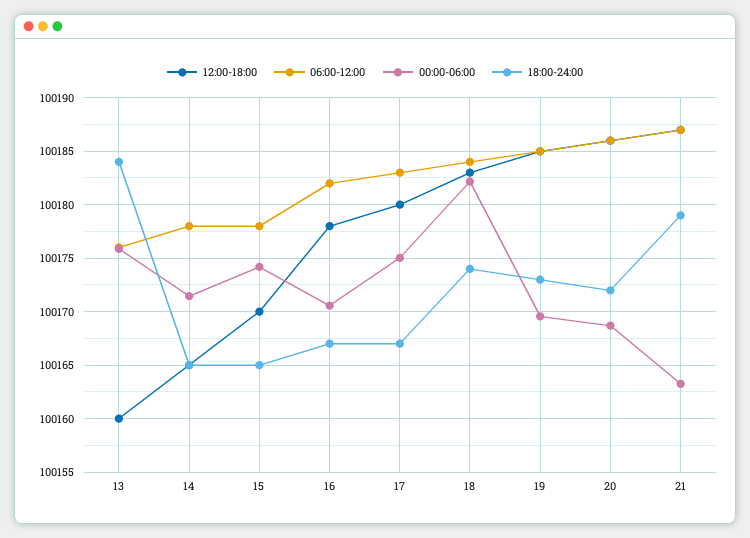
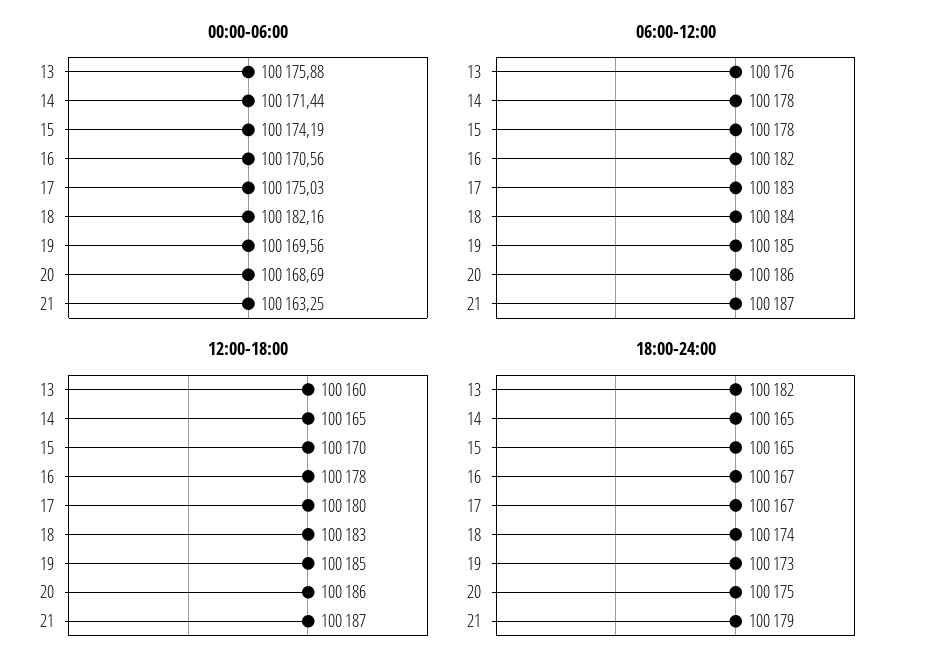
  {
    "12:00-18:00": {
      "13": 100160,
      "14": 100165,
      "15": 100170,
      "16": 100178,
      "17": 100180,
      "18": 100183,
      "19": 100185,
      "20": 100186,
      "21": 100187
    },
    "06:00-12:00": {
      "13": 100176,
      "14": 100178,
      "15": 100178,
      "16": 100182,
      "17": 100183,
      "18": 100184,
      "19": 100185,
      "20": 100186,
      "21": 100187
    },
    "00:00-06:00": {
      "13": 100175.88,
      "14": 100171.44,
      "15": 100174.19,
      "16": 100170.56,
      "17": 100175.03,
      "18": 100182.16,
      "19": 100169.56,
      "20": 100168.69,
      "21": 100163.25
    },
    "18:00-24:00": {
-     "13": 100184,
+     "13": 100182,
      "14": 100165,
      "15": 100165,
      "16": 100167,
      "17": 100167,
      "18": 100174,
      "19": 100173,
-     "20": 100172,
+     "20": 100175,
      "21": 100179
    }
  }

